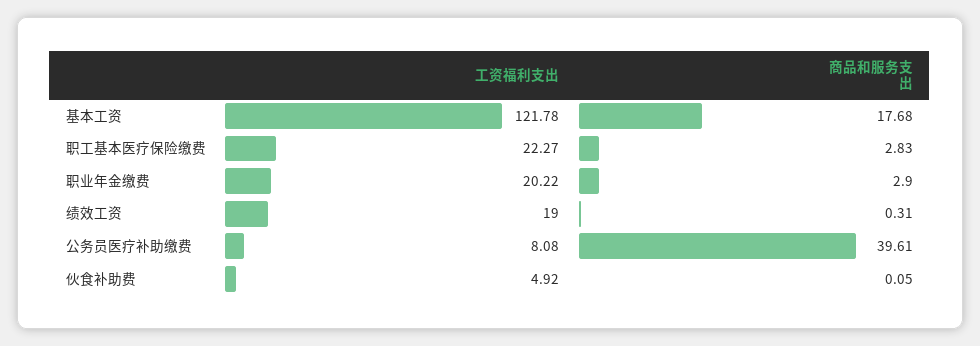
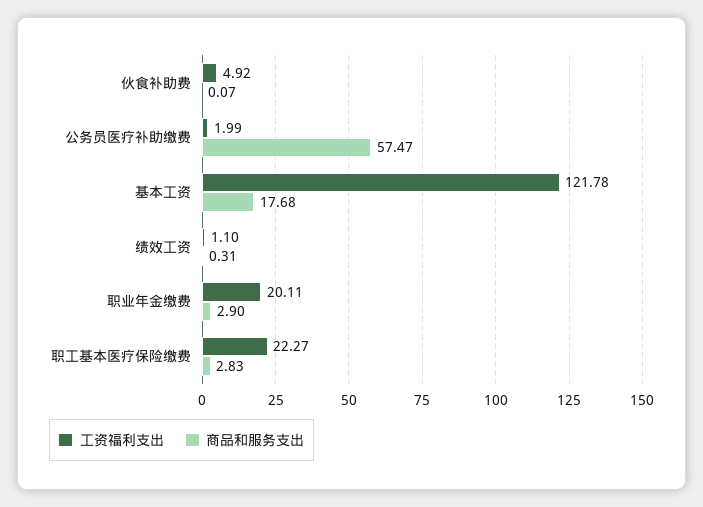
  {
    "工资福利支出": {
      "基本工资": 121.78,
      "职工基本医疗保险缴费": 22.27,
-     "职业年金缴费": 20.22,
+     "职业年金缴费": 20.11,
-     "绩效工资": 19,
+     "绩效工资": 1.1,
-     "公务员医疗补助缴费": 8.08,
+     "公务员医疗补助缴费": 1.99,
      "伙食补助费": 4.92
    },
    "商品和服务支出": {
      "基本工资": 17.68,
      "职工基本医疗保险缴费": 2.83,
      "职业年金缴费": 2.9,
      "绩效工资": 0.31,
-     "公务员医疗补助缴费": 39.61,
+     "公务员医疗补助缴费": 57.47,
-     "伙食补助费": 0.05
+     "伙食补助费": 0.07
    }
  }

